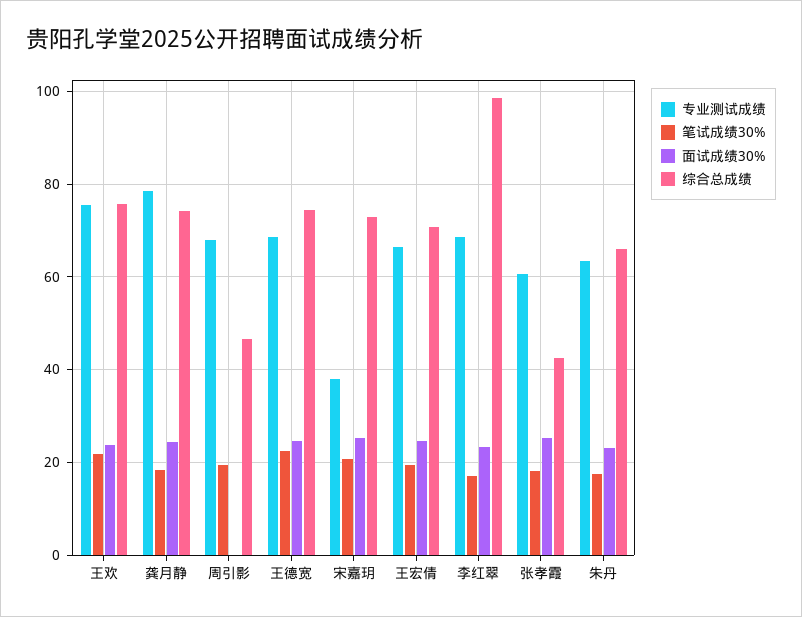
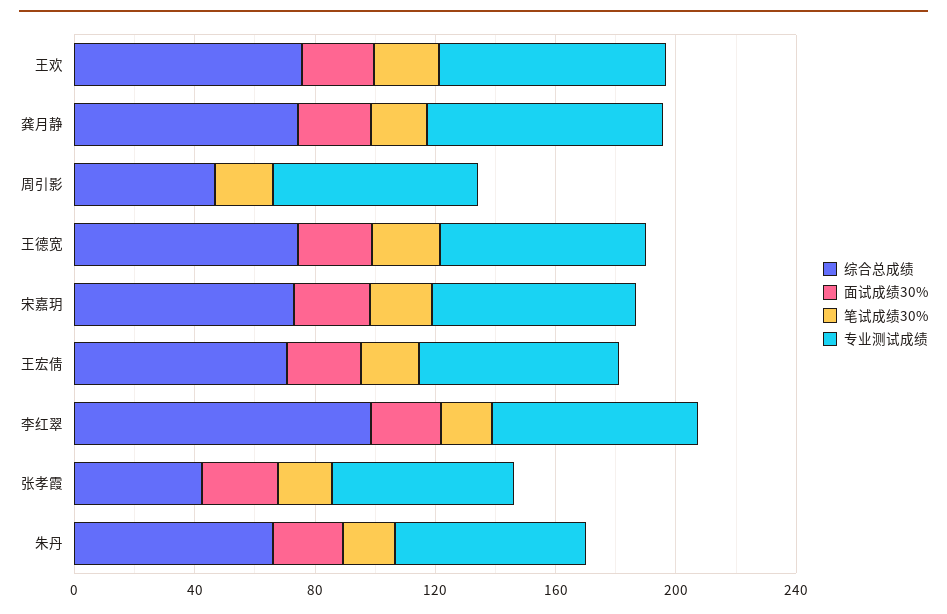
  {
    "专业测试成绩": {
      "王欢": 76,
      "龚月静": 78,
      "周引影": 68,
      "王德宽": 68,
-     "宋嘉玥": 38,
+     "宋嘉玥": 70,
      "王宏倩": 66,
      "李红翠": 68,
      "张孝霞": 60,
      "朱丹": 64
    },
    "笔试成绩30%": {
      "王欢": 22,
      "龚月静": 18,
      "周引影": 20,
      "王德宽": 22,
      "宋嘉玥": 20,
      "王宏倩": 20,
      "李红翠": 18,
      "张孝霞": 18,
      "朱丹": 18
    },
    "面试成绩30%": {
      "王欢": 24,
      "龚月静": 24,
      "周引影": 0,
      "王德宽": 24,
      "宋嘉玥": 26,
      "王宏倩": 24,
      "李红翠": 24,
      "张孝霞": 26,
      "朱丹": 24
    },
    "综合总成绩": {
      "王欢": 76,
      "龚月静": 74,
      "周引影": 46,
      "王德宽": 74,
      "宋嘉玥": 72,
      "王宏倩": 70,
      "李红翠": 98,
      "张孝霞": 42,
      "朱丹": 66
    }
  }

